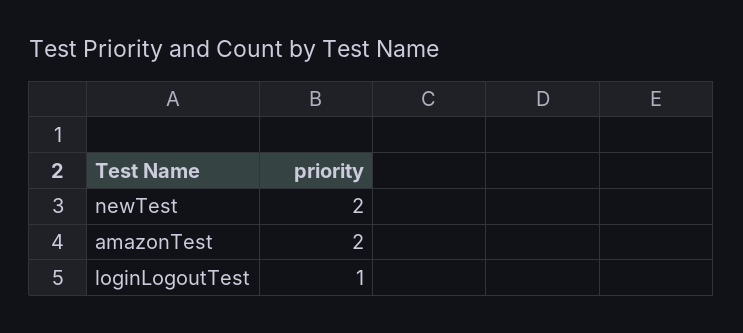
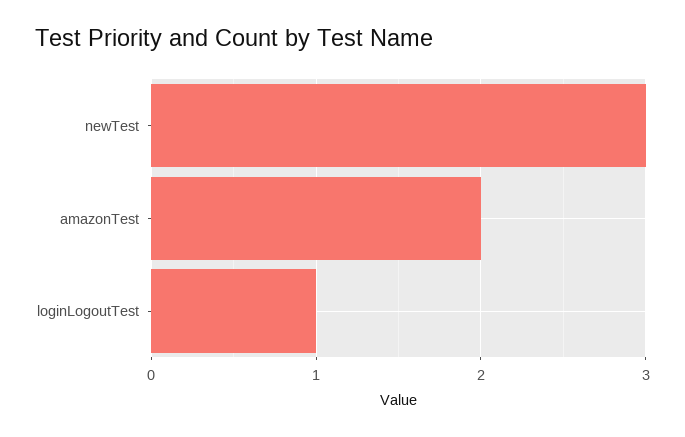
  {
-   "newTest": 2,
+   "newTest": 3,
    "amazonTest": 2,
    "loginLogoutTest": 1
  }

